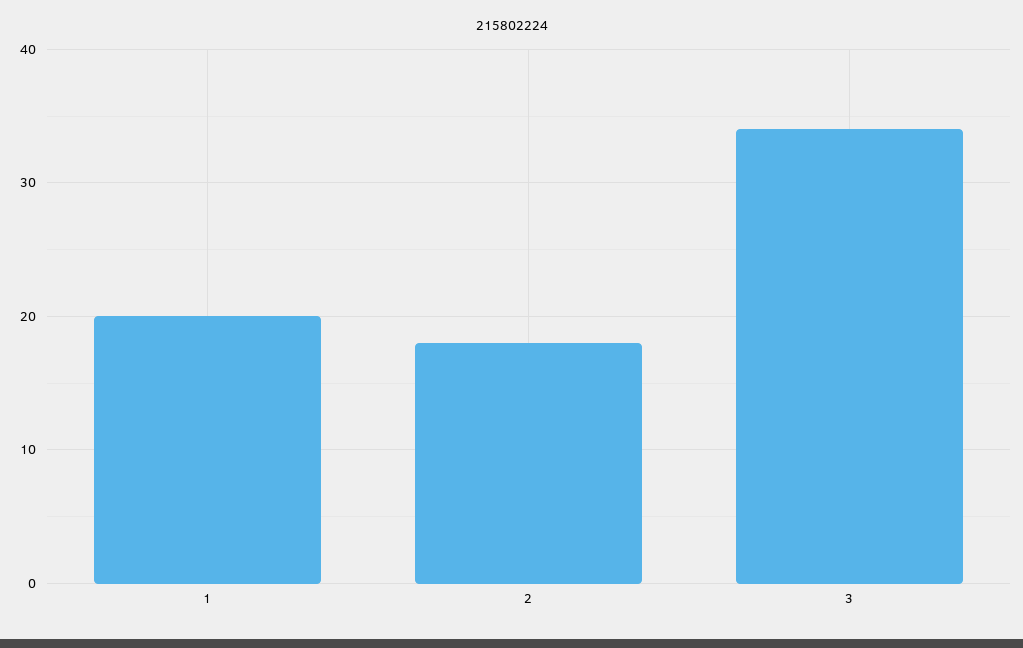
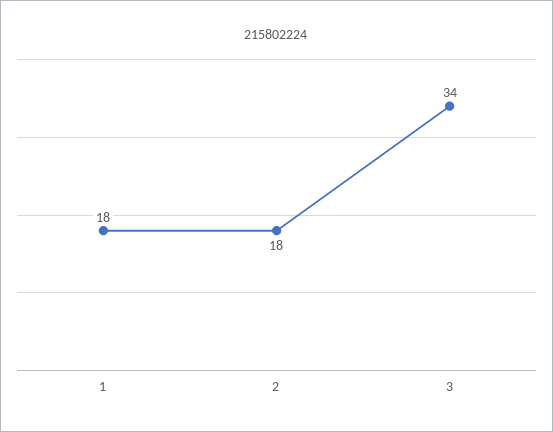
  {
-   "1": 20,
+   "1": 18,
    "2": 18,
    "3": 34
  }

